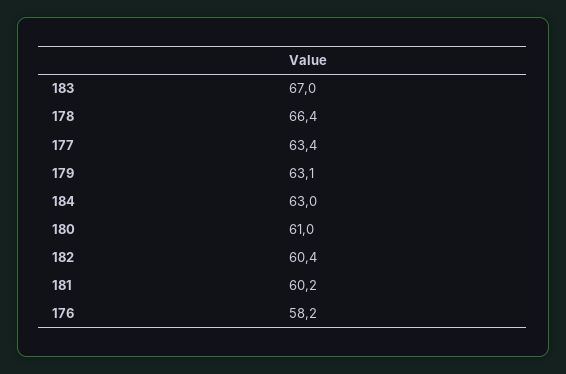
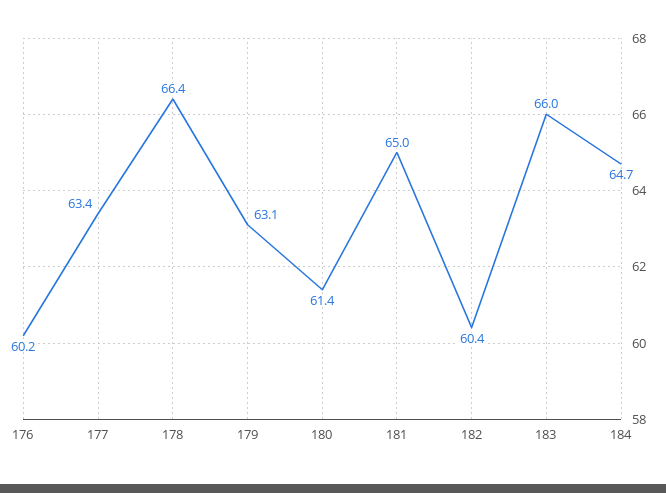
  {
-   "183": 67,
+   "183": 66,
    "178": 66.4,
    "177": 63.4,
    "179": 63.1,
-   "184": 63,
+   "184": 64.7,
-   "180": 61,
+   "180": 61.4,
    "182": 60.4,
-   "181": 60.2,
+   "181": 65,
-   "176": 58.2
+   "176": 60.2
  }

